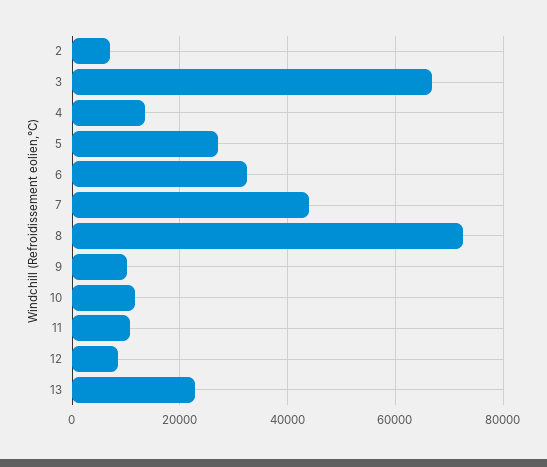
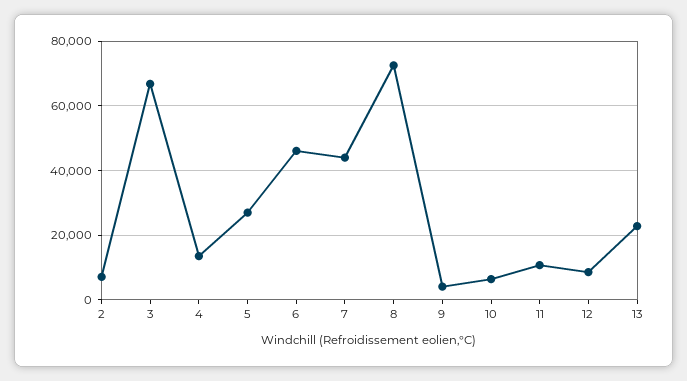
  {
    "2": 8000,
    "3": 66000,
    "4": 14000,
    "5": 28000,
-   "6": 32000,
+   "6": 46000,
    "7": 44000,
    "8": 72000,
-   "9": 10000,
+   "9": 4000,
-   "10": 12000,
+   "10": 6000,
    "11": 10000,
    "12": 8000,
    "13": 22000
  }

